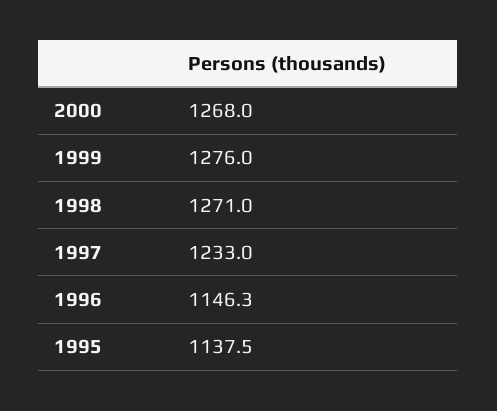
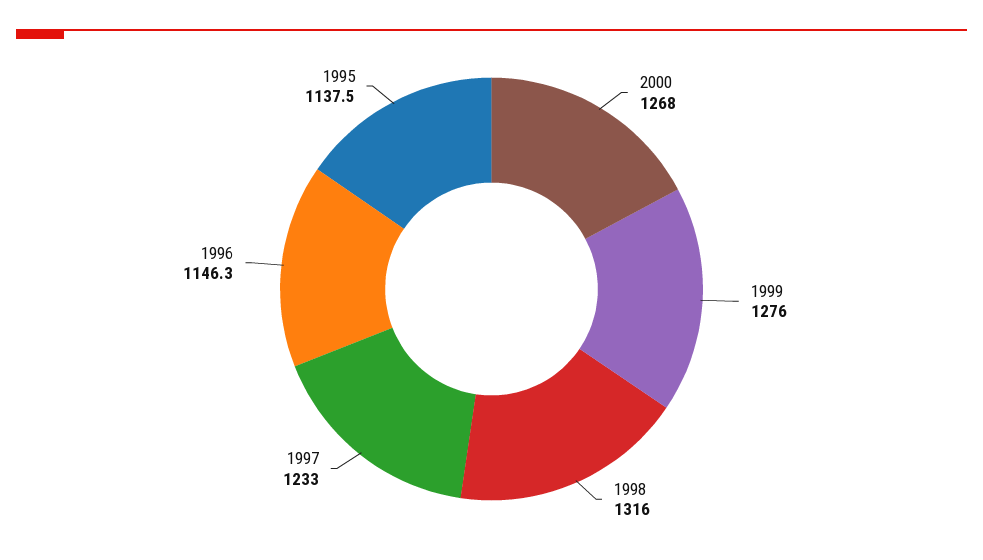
  {
    "2000": 1268,
    "1999": 1276,
-   "1998": 1271,
+   "1998": 1316,
    "1997": 1233,
    "1996": 1146.3,
    "1995": 1137.5
  }

